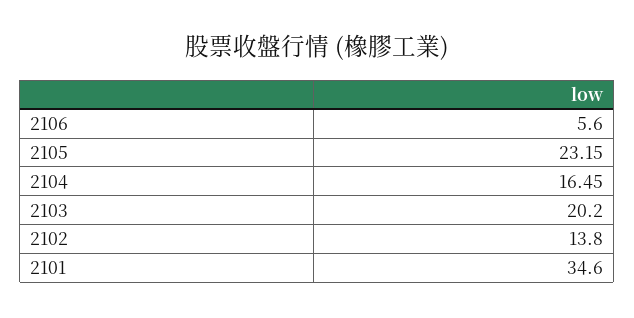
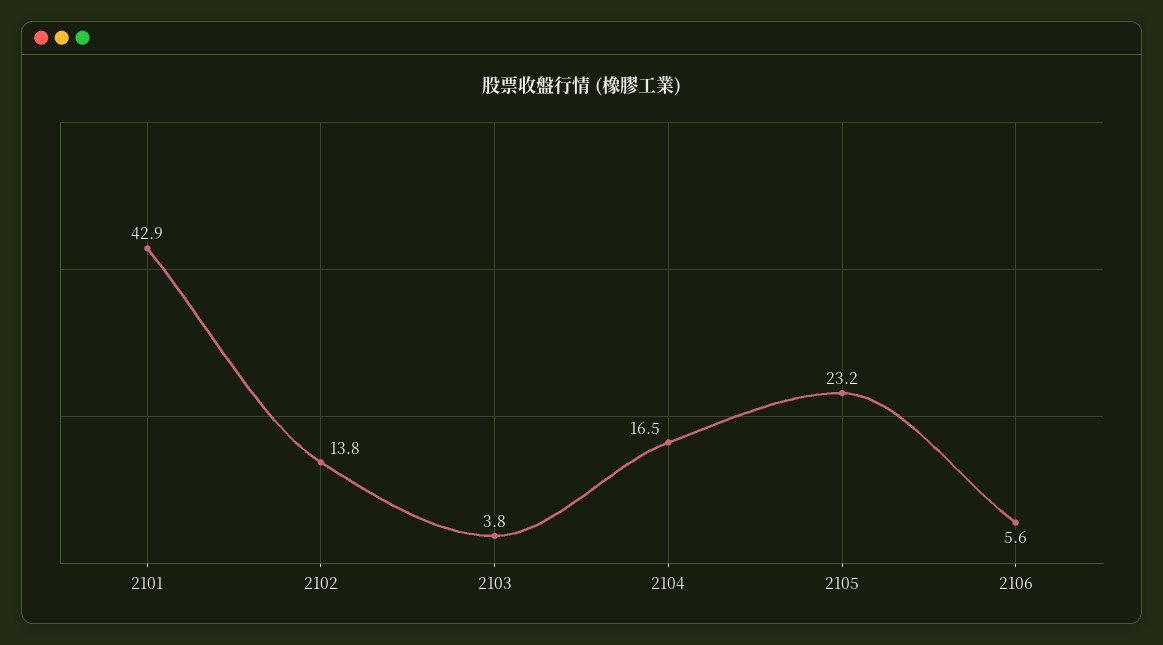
  {
    "2106": 5.6,
    "2105": 23.15,
    "2104": 16.45,
-   "2103": 20.2,
+   "2103": 3.8,
    "2102": 13.8,
-   "2101": 34.6
+   "2101": 42.9
  }

